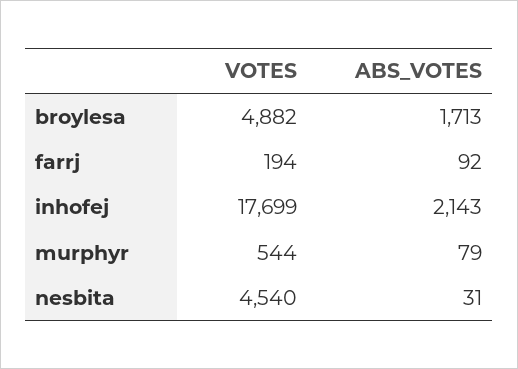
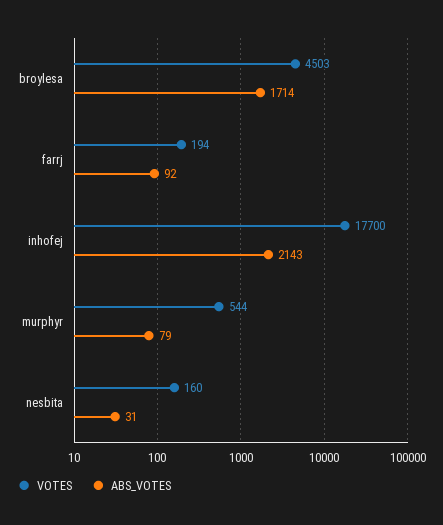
  {
    "VOTES": {
-     "broylesa": 4882,
+     "broylesa": 4503,
      "farrj": 194,
-     "inhofej": 17699,
+     "inhofej": 17700,
      "murphyr": 544,
-     "nesbita": 4540
+     "nesbita": 160
    },
    "ABS_VOTES": {
-     "broylesa": 1713,
+     "broylesa": 1714,
      "farrj": 92,
      "inhofej": 2143,
      "murphyr": 79,
      "nesbita": 31
    }
  }

